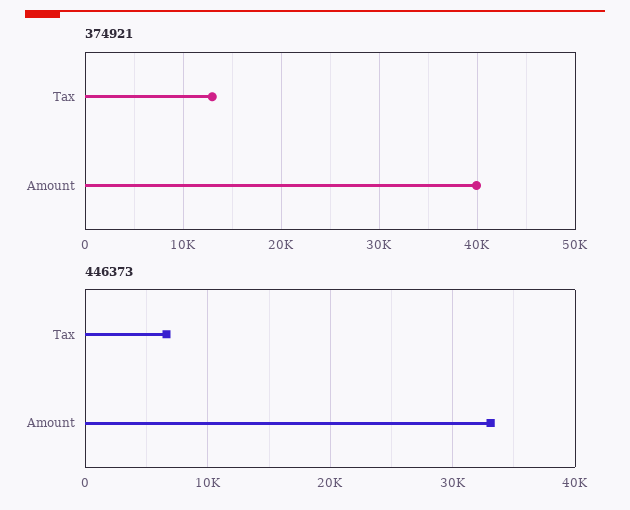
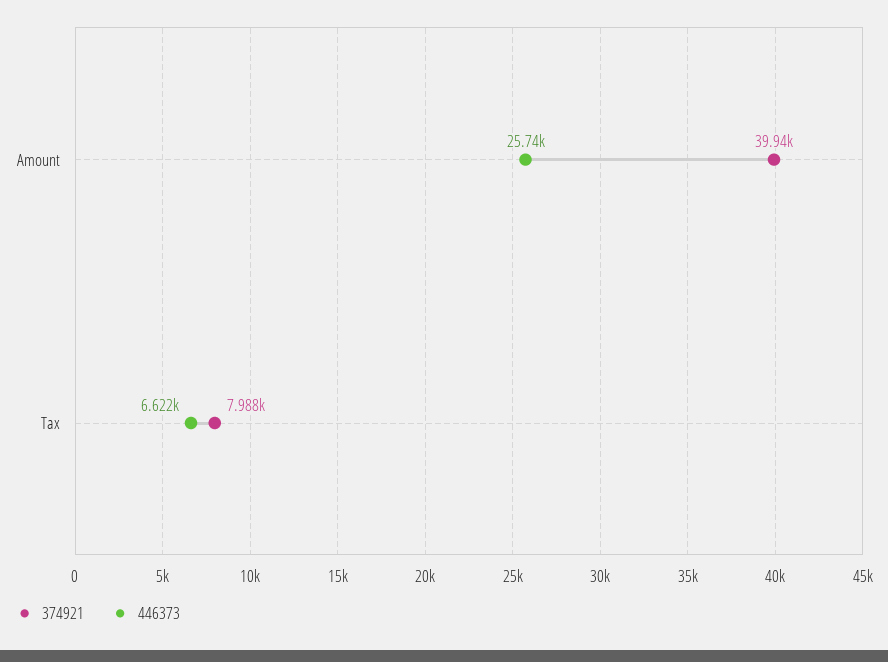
  {
    "374921": {
-     "Tax": 13000,
+     "Tax": 7988,
      "Amount": 39940
    },
    "446373": {
      "Tax": 6622,
-     "Amount": 33000
+     "Amount": 25740
    }
  }

